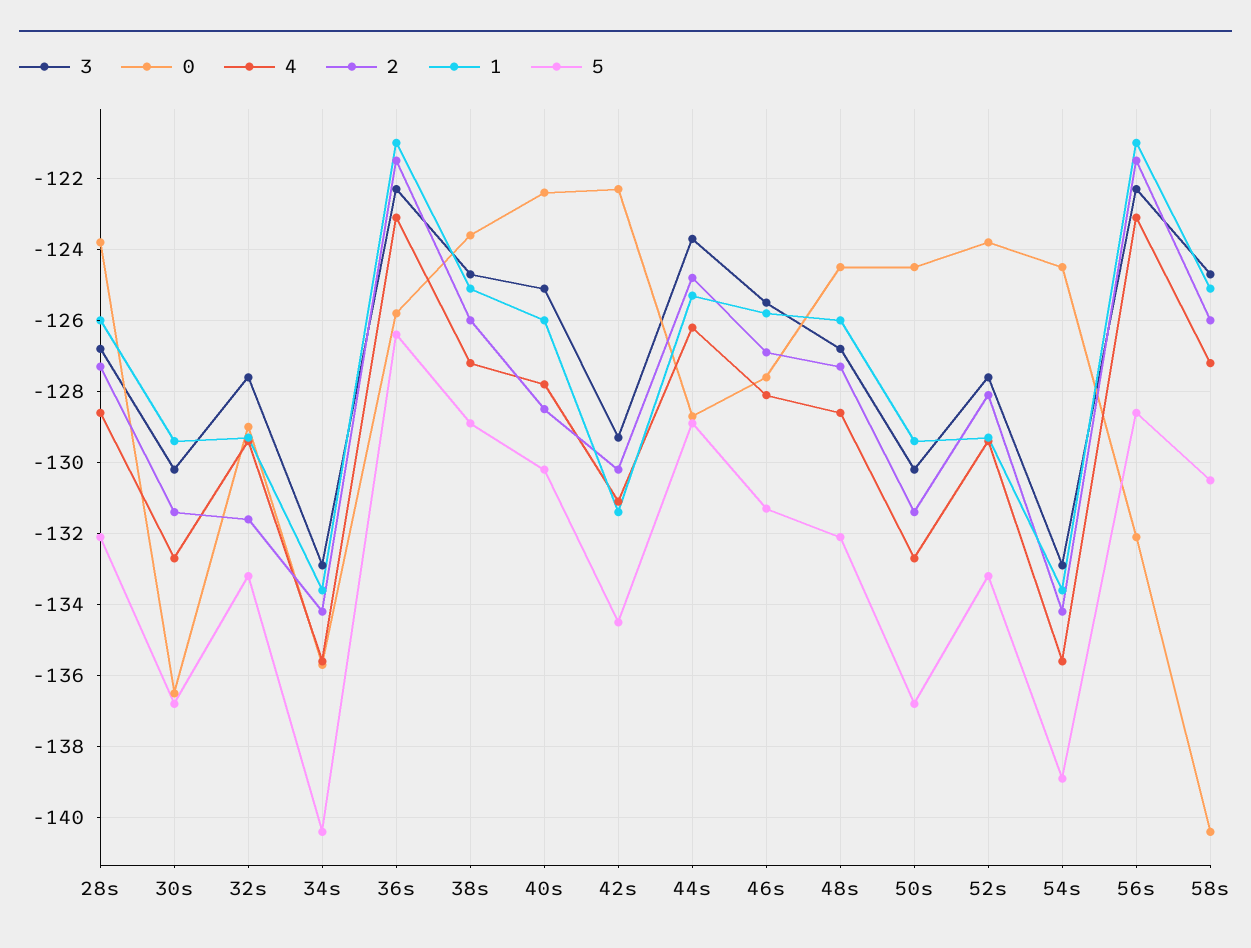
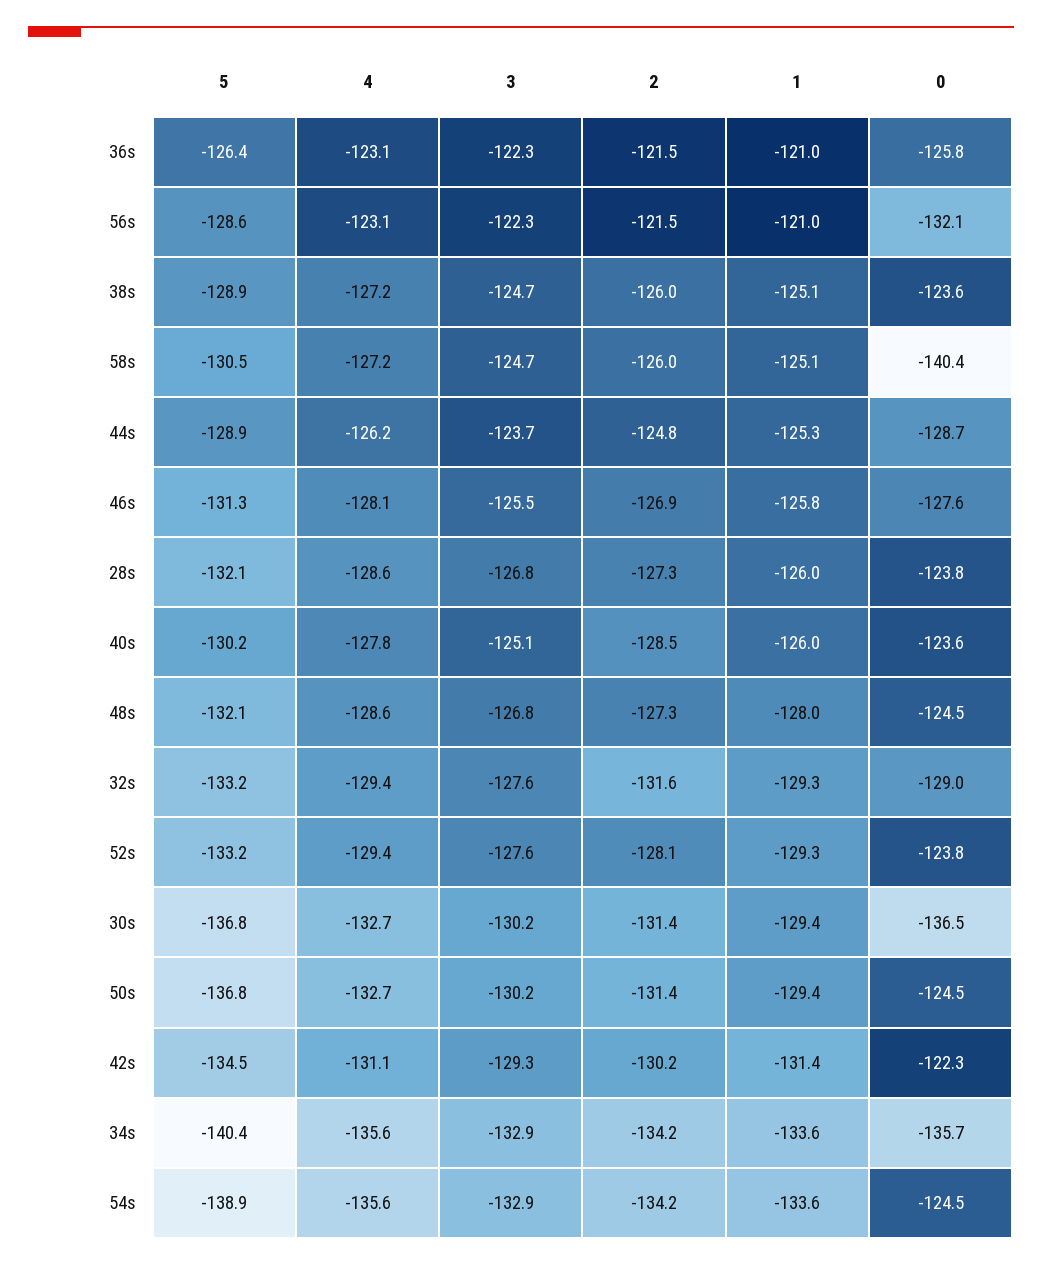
  {
    "3": {
      "28s": -126.8,
      "30s": -130.2,
      "32s": -127.6,
      "34s": -132.9,
      "36s": -122.3,
      "38s": -124.7,
      "40s": -125.1,
      "42s": -129.3,
      "44s": -123.7,
      "46s": -125.5,
      "48s": -126.8,
      "50s": -130.2,
      "52s": -127.6,
      "54s": -132.9,
      "56s": -122.3,
      "58s": -124.7
    },
    "0": {
      "28s": -123.8,
      "30s": -136.5,
      "32s": -129,
      "34s": -135.7,
      "36s": -125.8,
      "38s": -123.6,
-     "40s": -122.5,
+     "40s": -123.6,
      "42s": -122.3,
      "44s": -128.7,
      "46s": -127.6,
      "48s": -124.5,
      "50s": -124.5,
      "52s": -123.8,
      "54s": -124.5,
      "56s": -132.1,
      "58s": -140.4
    },
    "4": {
      "28s": -128.6,
      "30s": -132.7,
      "32s": -129.4,
      "34s": -135.6,
      "36s": -123.1,
      "38s": -127.2,
      "40s": -127.8,
      "42s": -131.1,
      "44s": -126.2,
      "46s": -128.1,
      "48s": -128.6,
      "50s": -132.7,
      "52s": -129.4,
      "54s": -135.6,
      "56s": -123.1,
      "58s": -127.2
    },
    "2": {
      "28s": -127.3,
      "30s": -131.4,
      "32s": -131.6,
      "34s": -134.2,
      "36s": -121.5,
      "38s": -126,
      "40s": -128.5,
      "42s": -130.2,
      "44s": -124.8,
      "46s": -126.9,
      "48s": -127.3,
      "50s": -131.4,
      "52s": -128.1,
      "54s": -134.2,
      "56s": -121.5,
      "58s": -126
    },
    "1": {
      "28s": -126,
      "30s": -129.4,
      "32s": -129.3,
      "34s": -133.6,
      "36s": -121,
      "38s": -125.1,
      "40s": -126,
      "42s": -131.4,
      "44s": -125.3,
      "46s": -125.8,
-     "48s": -126,
+     "48s": -128,
      "50s": -129.4,
      "52s": -129.3,
      "54s": -133.6,
      "56s": -121,
      "58s": -125.1
    },
    "5": {
      "28s": -132.1,
      "30s": -136.8,
      "32s": -133.2,
      "34s": -140.4,
      "36s": -126.4,
      "38s": -128.9,
      "40s": -130.2,
      "42s": -134.5,
      "44s": -128.9,
      "46s": -131.3,
      "48s": -132.1,
      "50s": -136.8,
      "52s": -133.2,
      "54s": -138.9,
      "56s": -128.6,
      "58s": -130.5
    }
  }

